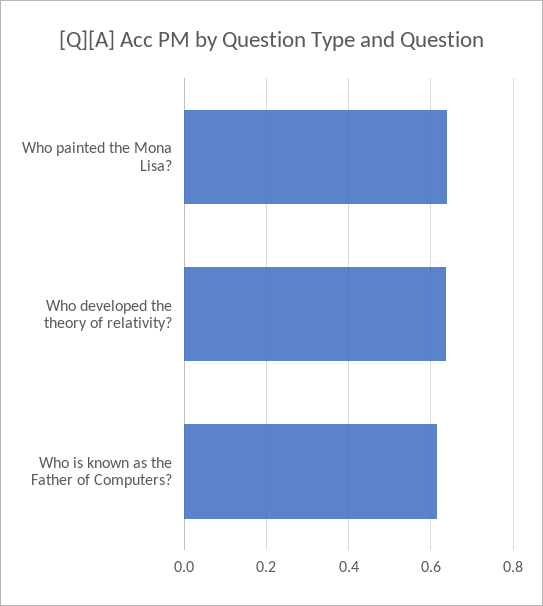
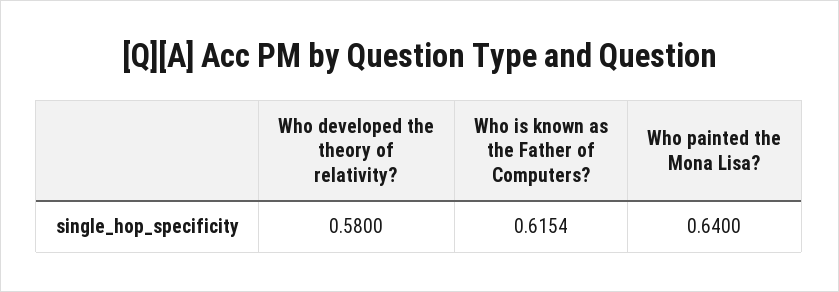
  {
    "Who painted the Mona Lisa?": 0.64,
-   "Who developed the theory of relativity?": 0.64,
+   "Who developed the theory of relativity?": 0.58,
    "Who is known as the Father of Computers?": 0.6154
  }

